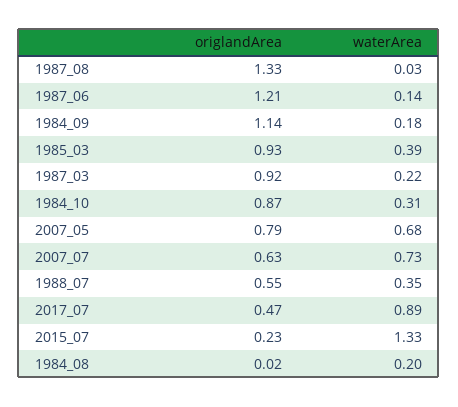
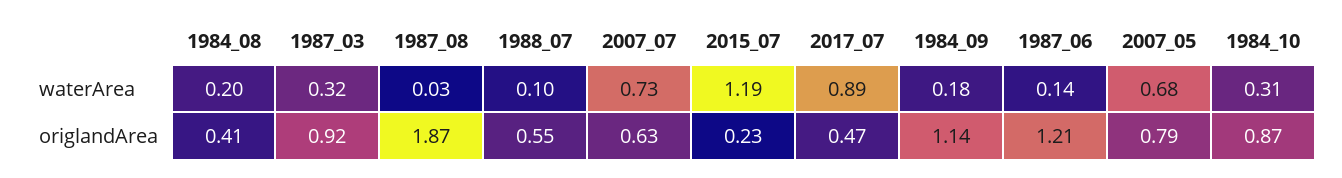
  {
    "origlandArea": {
-     "1987_08": 1.33,
+     "1987_08": 1.87,
      "1987_06": 1.21,
      "1984_09": 1.14,
-     "1985_03": 0.93,
      "1987_03": 0.92,
      "1984_10": 0.87,
      "2007_05": 0.79,
      "2007_07": 0.63,
      "1988_07": 0.55,
      "2017_07": 0.47,
      "2015_07": 0.23,
-     "1984_08": 0.02
+     "1984_08": 0.41
    },
    "waterArea": {
      "1987_08": 0.03,
      "1987_06": 0.14,
      "1984_09": 0.18,
-     "1985_03": 0.39,
-     "1987_03": 0.22,
+     "1987_03": 0.32,
      "1984_10": 0.31,
      "2007_05": 0.68,
      "2007_07": 0.73,
-     "1988_07": 0.35,
+     "1988_07": 0.1,
      "2017_07": 0.89,
-     "2015_07": 1.33,
+     "2015_07": 1.19,
      "1984_08": 0.2
    }
  }

